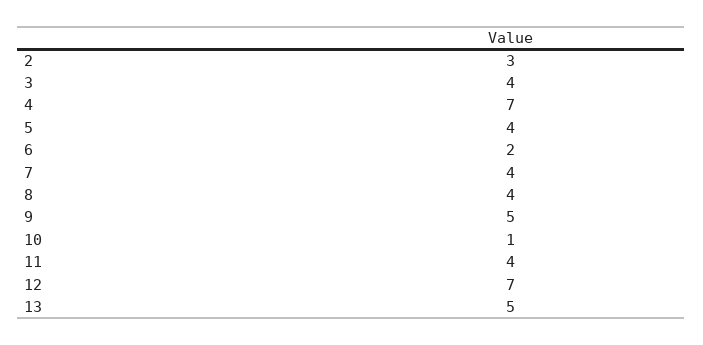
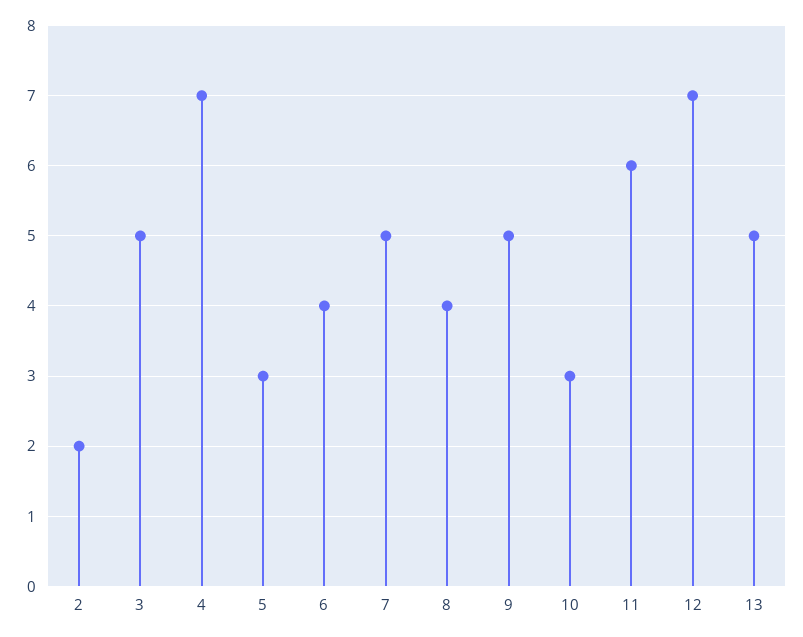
  {
-   "2": 3,
+   "2": 2,
-   "3": 4,
+   "3": 5,
    "4": 7,
-   "5": 4,
+   "5": 3,
-   "6": 2,
+   "6": 4,
-   "7": 4,
+   "7": 5,
    "8": 4,
    "9": 5,
-   "10": 1,
+   "10": 3,
-   "11": 4,
+   "11": 6,
    "12": 7,
    "13": 5
  }

